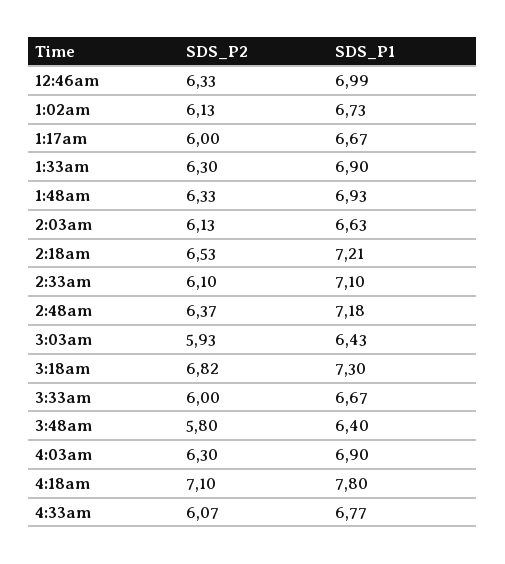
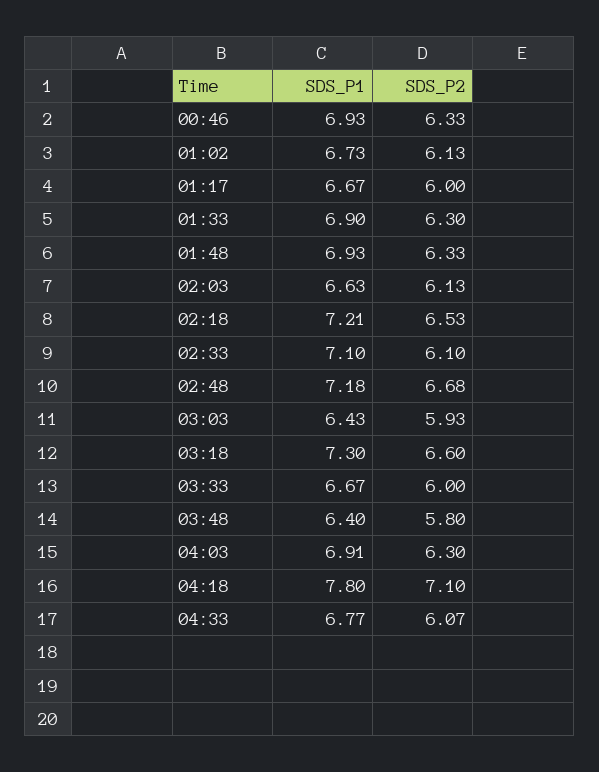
  {
    "SDS_P2": {
      "12:46am": 6.33,
      "1:02am": 6.13,
      "1:17am": 6,
      "1:33am": 6.3,
      "1:48am": 6.33,
      "2:03am": 6.13,
      "2:18am": 6.53,
      "2:33am": 6.1,
-     "2:48am": 6.37,
+     "2:48am": 6.68,
      "3:03am": 5.93,
-     "3:18am": 6.82,
+     "3:18am": 6.6,
      "3:33am": 6,
      "3:48am": 5.8,
      "4:03am": 6.3,
      "4:18am": 7.1,
      "4:33am": 6.07
    },
    "SDS_P1": {
-     "12:46am": 6.99,
+     "12:46am": 6.93,
      "1:02am": 6.73,
      "1:17am": 6.67,
      "1:33am": 6.9,
      "1:48am": 6.93,
      "2:03am": 6.63,
      "2:18am": 7.21,
      "2:33am": 7.1,
      "2:48am": 7.18,
      "3:03am": 6.43,
      "3:18am": 7.3,
      "3:33am": 6.67,
      "3:48am": 6.4,
-     "4:03am": 6.9,
+     "4:03am": 6.91,
      "4:18am": 7.8,
      "4:33am": 6.77
    }
  }

